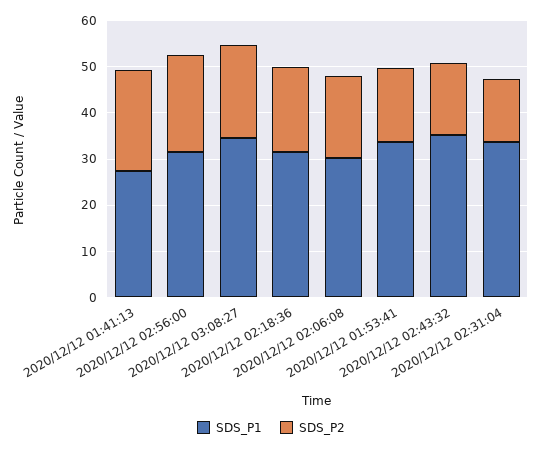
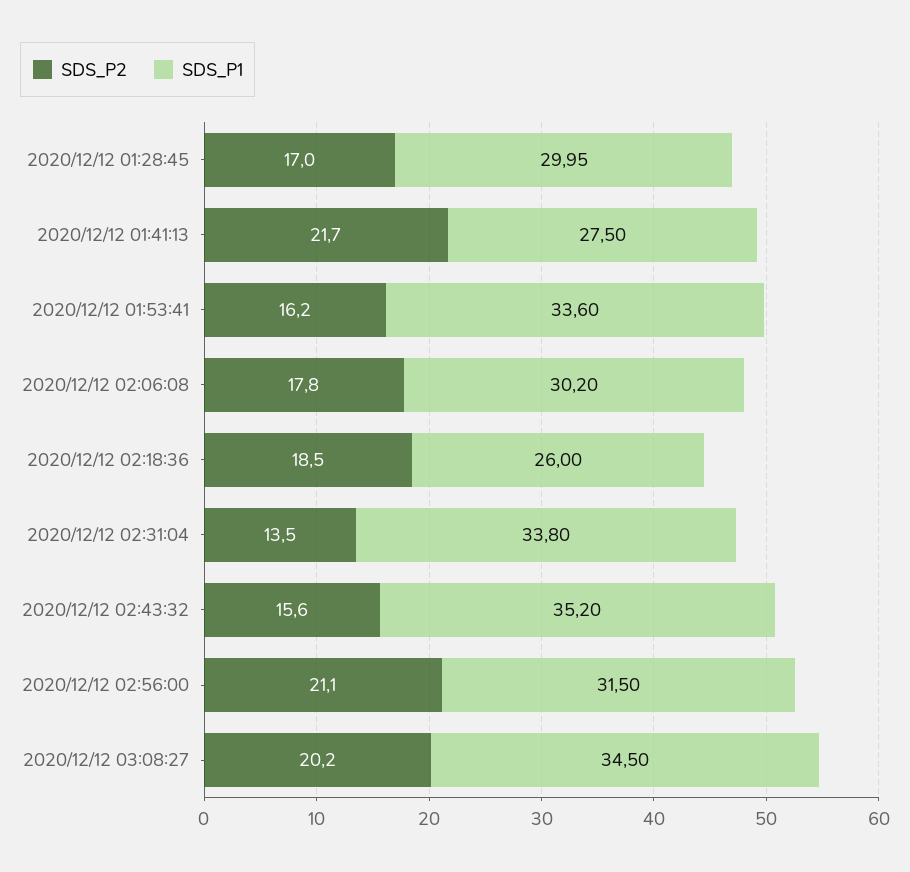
  {
    "SDS_P1": {
      "2020/12/12 01:41:13": 27.5,
      "2020/12/12 02:56:00": 31.5,
      "2020/12/12 03:08:27": 34.5,
-     "2020/12/12 02:18:36": 32,
+     "2020/12/12 02:18:36": 26,
      "2020/12/12 02:06:08": 30.2,
      "2020/12/12 01:53:41": 33.6,
      "2020/12/12 02:43:32": 35.2,
-     "2020/12/12 02:31:04": 33.8
+     "2020/12/12 02:31:04": 33.8,
+     "2020/12/12 01:28:45": 29.95
    },
    "SDS_P2": {
      "2020/12/12 01:41:13": 21.7,
      "2020/12/12 02:56:00": 21.1,
      "2020/12/12 03:08:27": 20.2,
      "2020/12/12 02:18:36": 18.5,
      "2020/12/12 02:06:08": 17.8,
      "2020/12/12 01:53:41": 16.2,
      "2020/12/12 02:43:32": 15.6,
-     "2020/12/12 02:31:04": 13.5
+     "2020/12/12 02:31:04": 13.5,
+     "2020/12/12 01:28:45": 17
    }
  }

